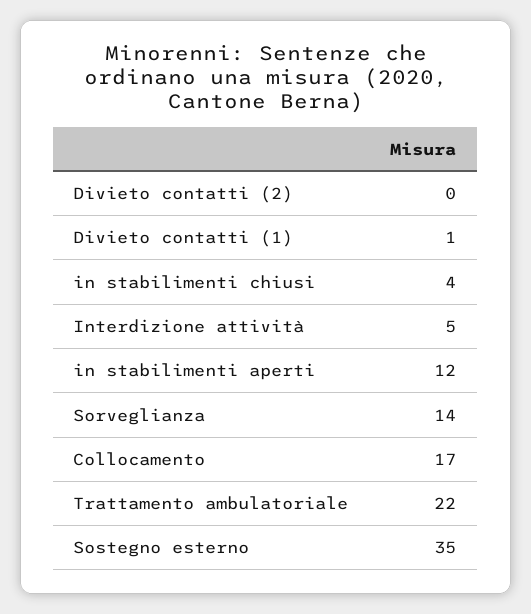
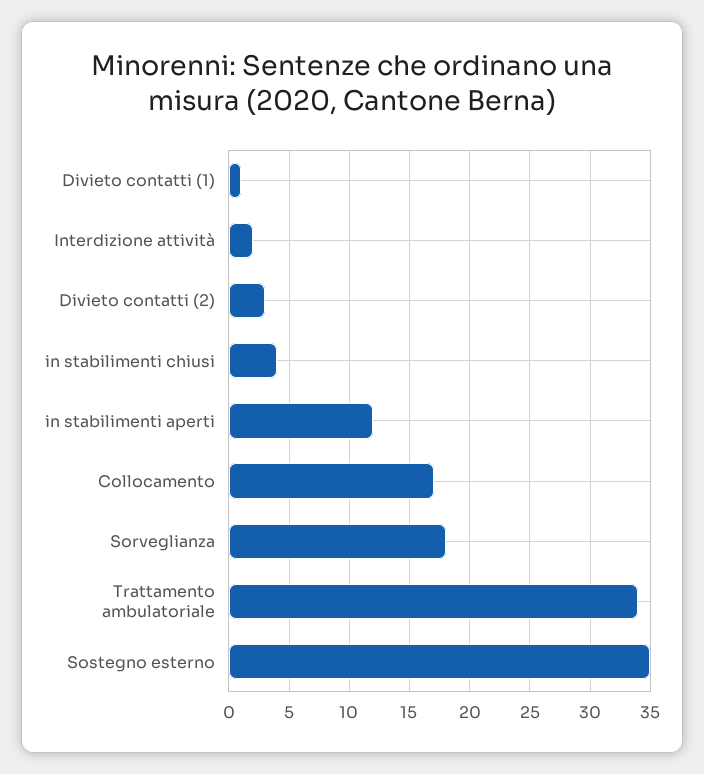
  {
-   "Divieto contatti (2)": 0,
+   "Divieto contatti (2)": 3,
    "Divieto contatti (1)": 1,
    "in stabilimenti chiusi": 4,
-   "Interdizione attività": 5,
+   "Interdizione attività": 2,
    "in stabilimenti aperti": 12,
-   "Sorveglianza": 14,
+   "Sorveglianza": 18,
    "Collocamento": 17,
-   "Trattamento ambulatoriale": 22,
+   "Trattamento ambulatoriale": 34,
    "Sostegno esterno": 35
  }

